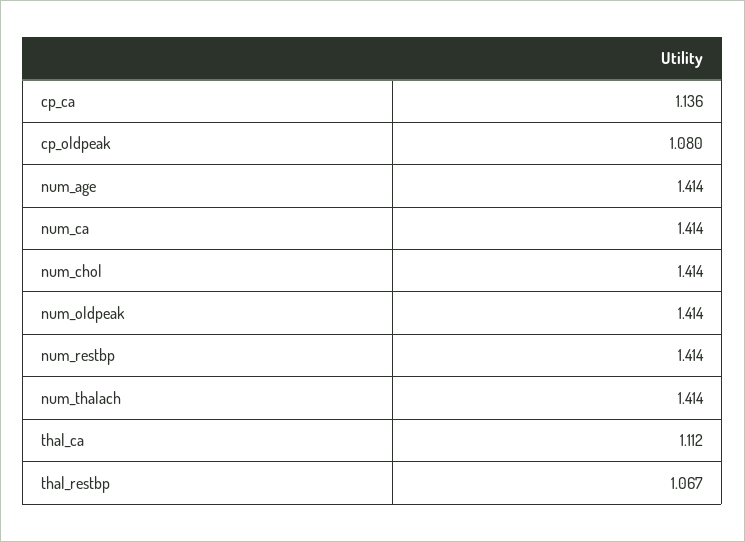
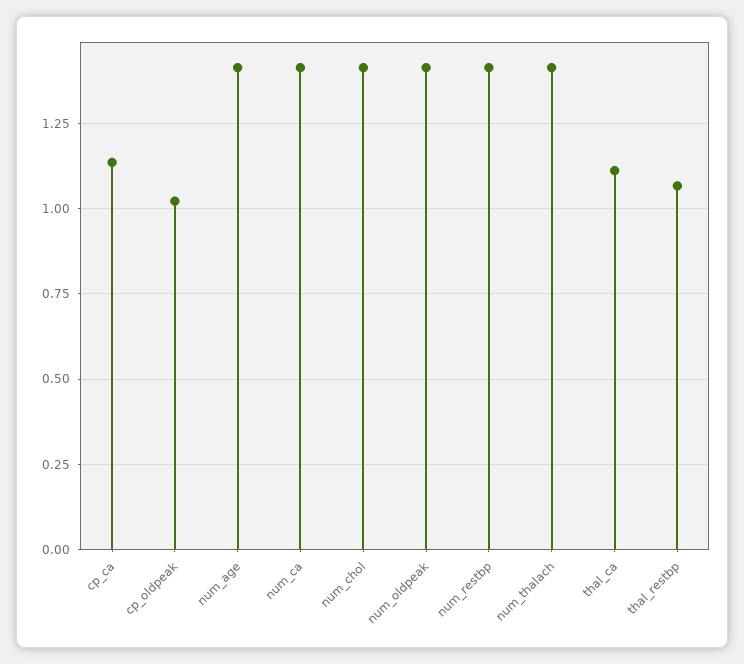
  {
    "cp_ca": 1.136,
-   "cp_oldpeak": 1.08,
+   "cp_oldpeak": 1.025,
    "num_age": 1.414,
    "num_ca": 1.414,
    "num_chol": 1.414,
    "num_oldpeak": 1.414,
    "num_restbp": 1.414,
    "num_thalach": 1.414,
    "thal_ca": 1.112,
    "thal_restbp": 1.067
  }

